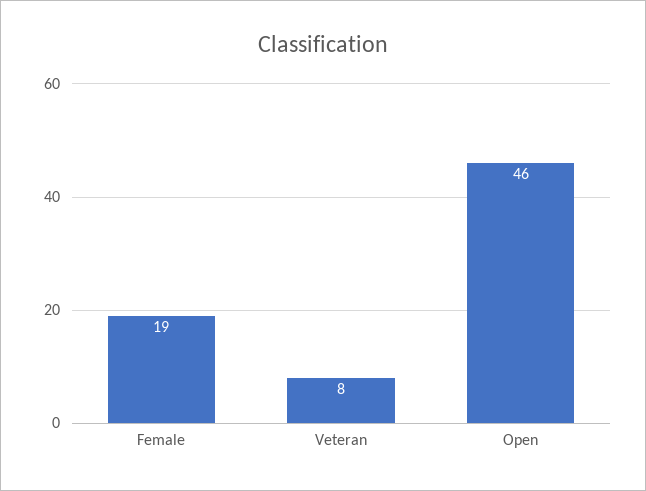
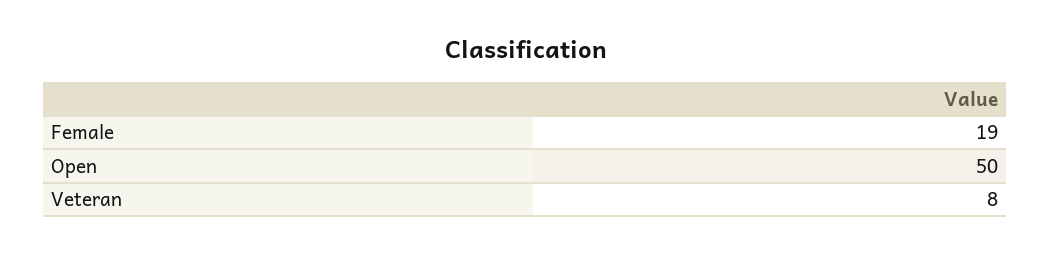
  {
    "Female": 19,
    "Veteran": 8,
-   "Open": 46
+   "Open": 50
  }

